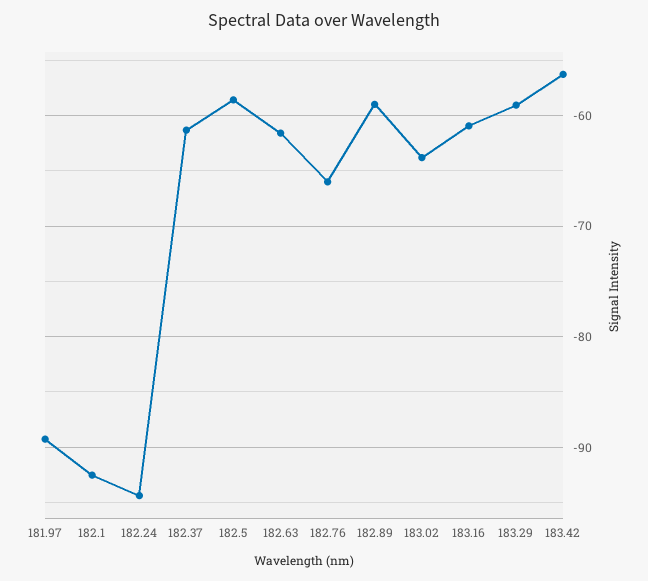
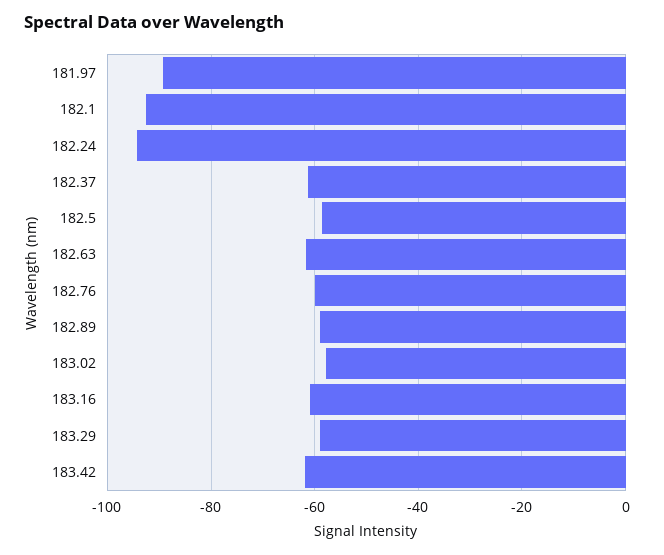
  {
    "181.97": -89,
    "182.1": -93,
    "182.24": -94,
    "182.37": -61,
    "182.5": -59,
    "182.63": -62,
-   "182.76": -66,
+   "182.76": -60,
    "182.89": -59,
-   "183.02": -64,
+   "183.02": -58,
    "183.16": -61,
    "183.29": -59,
-   "183.42": -56
+   "183.42": -62
  }

